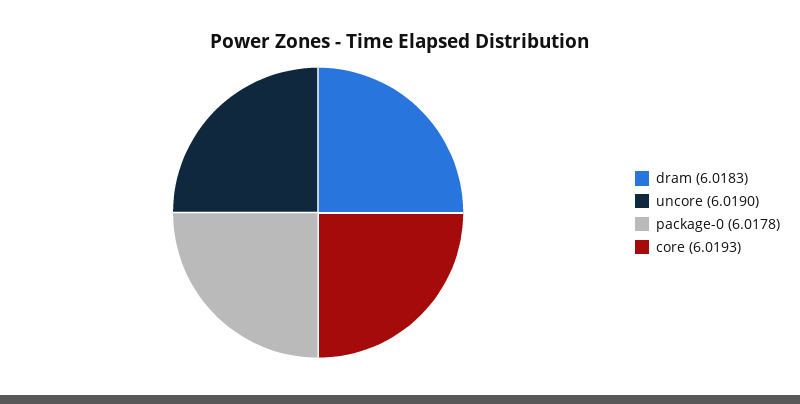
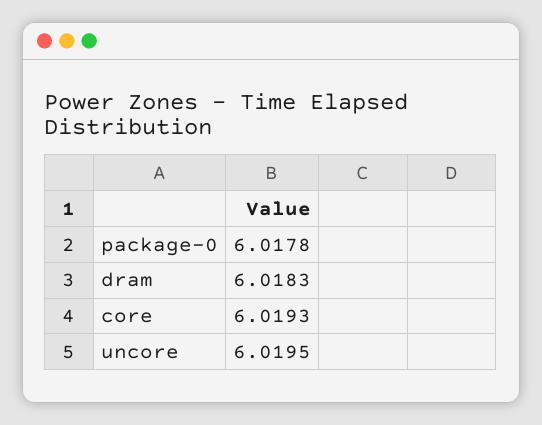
  {
    "dram": 6.0183,
-   "uncore": 6.019,
+   "uncore": 6.0195,
    "package-0": 6.0178,
    "core": 6.0193
  }

